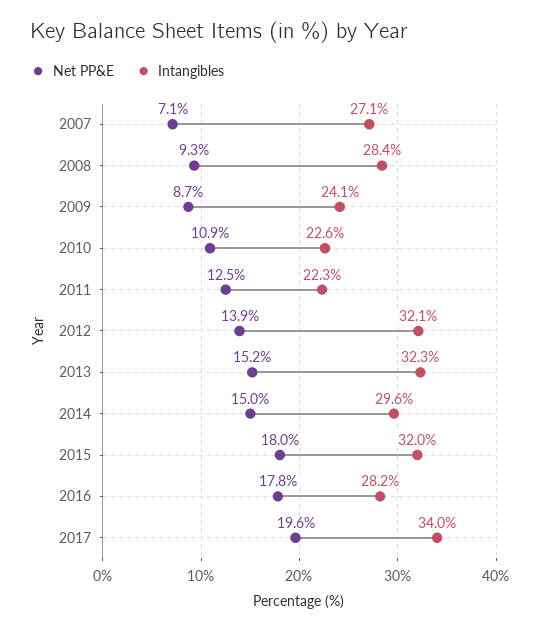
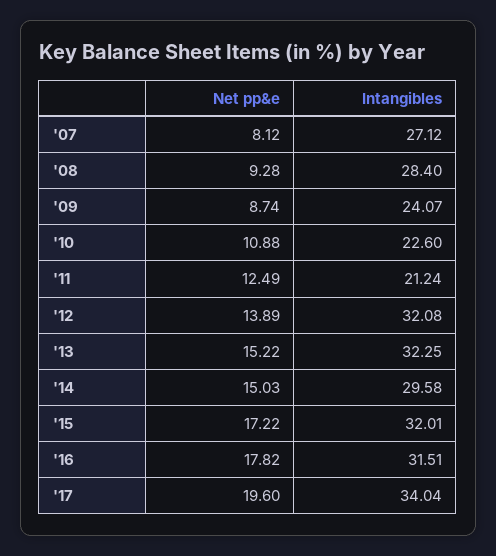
  {
    "Net PP&E": {
-     "2007": 7.1,
+     "2007": 8.12,
      "2008": 9.28,
      "2009": 8.74,
      "2010": 10.88,
      "2011": 12.49,
      "2012": 13.89,
      "2013": 15.22,
      "2014": 15.03,
-     "2015": 18,
+     "2015": 17.22,
      "2016": 17.82,
      "2017": 19.6
    },
    "Intangibles": {
      "2007": 27.12,
      "2008": 28.4,
      "2009": 24.07,
      "2010": 22.6,
-     "2011": 22.3,
+     "2011": 21.24,
      "2012": 32.08,
      "2013": 32.25,
      "2014": 29.58,
      "2015": 32.01,
-     "2016": 28.2,
+     "2016": 31.51,
      "2017": 34.04
    }
  }

